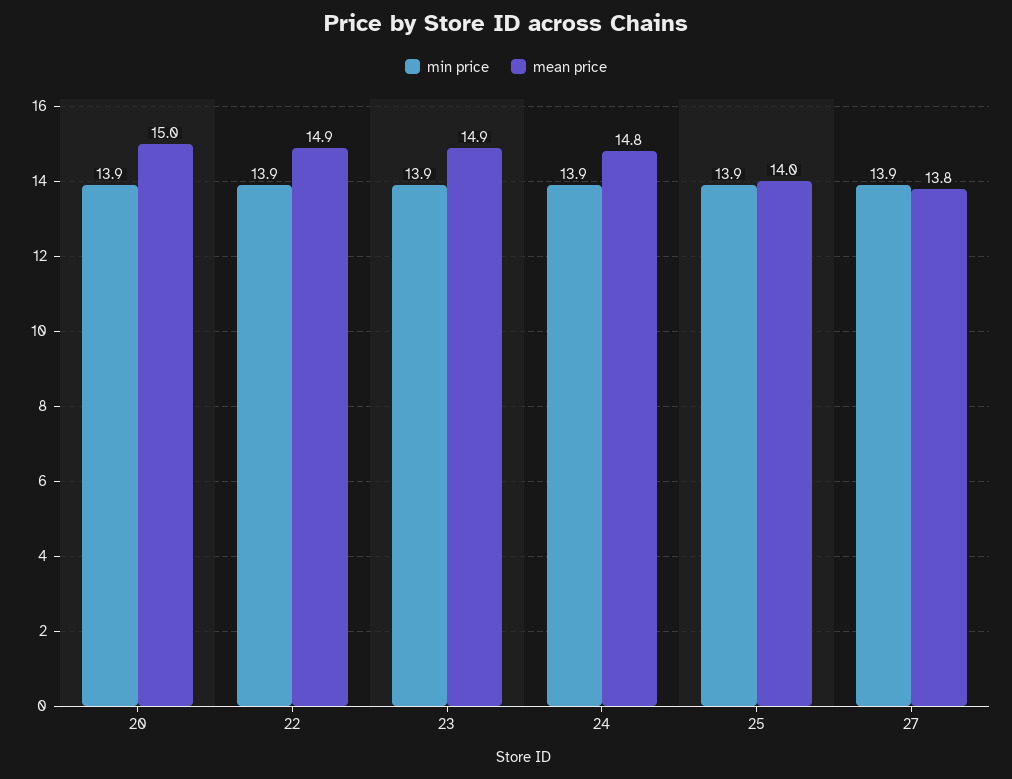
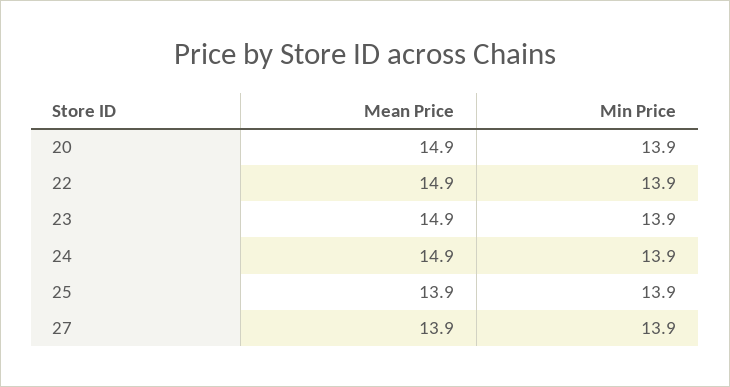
  {
    "min price": {
      "20": 13.9,
      "22": 13.9,
      "23": 13.9,
      "24": 13.9,
      "25": 13.9,
      "27": 13.9
    },
    "mean price": {
-     "20": 15,
+     "20": 14.9,
      "22": 14.9,
      "23": 14.9,
-     "24": 14.8,
+     "24": 14.9,
-     "25": 14,
+     "25": 13.9,
-     "27": 13.8
+     "27": 13.9
    }
  }

